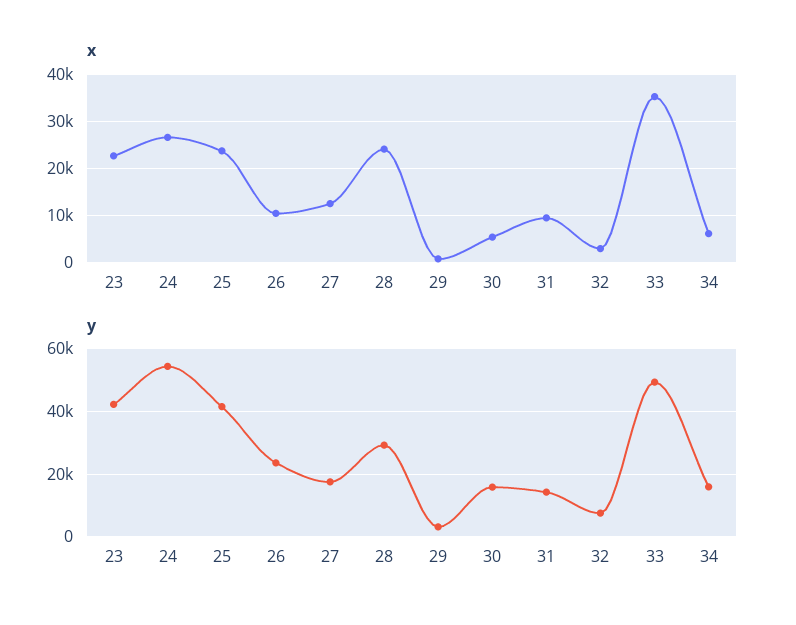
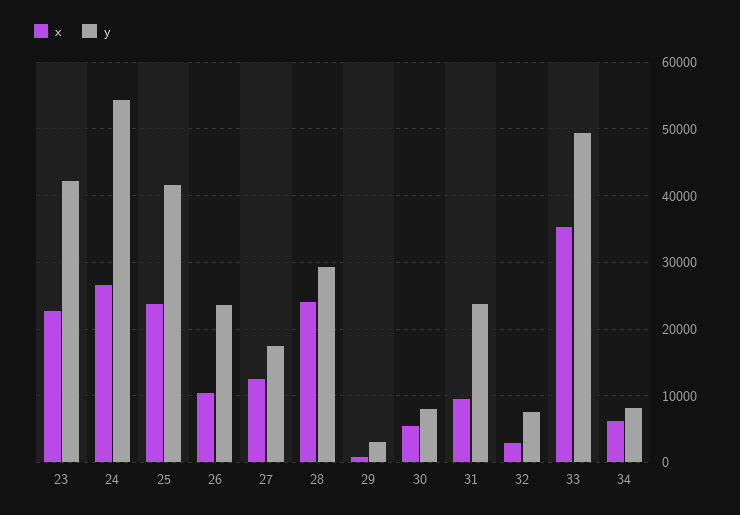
  {
    "x": {
      "23": 23000,
      "24": 27000,
      "25": 24000,
      "26": 10000,
      "27": 13000,
      "28": 24000,
      "29": 1000,
      "30": 5000,
      "31": 9000,
      "32": 3000,
      "33": 35000,
      "34": 6000
    },
    "y": {
      "23": 42000,
      "24": 54000,
      "25": 42000,
      "26": 24000,
      "27": 18000,
      "28": 29000,
      "29": 3000,
-     "30": 16000,
+     "30": 8000,
-     "31": 14000,
+     "31": 24000,
      "32": 8000,
      "33": 49000,
-     "34": 16000
+     "34": 8000
    }
  }

